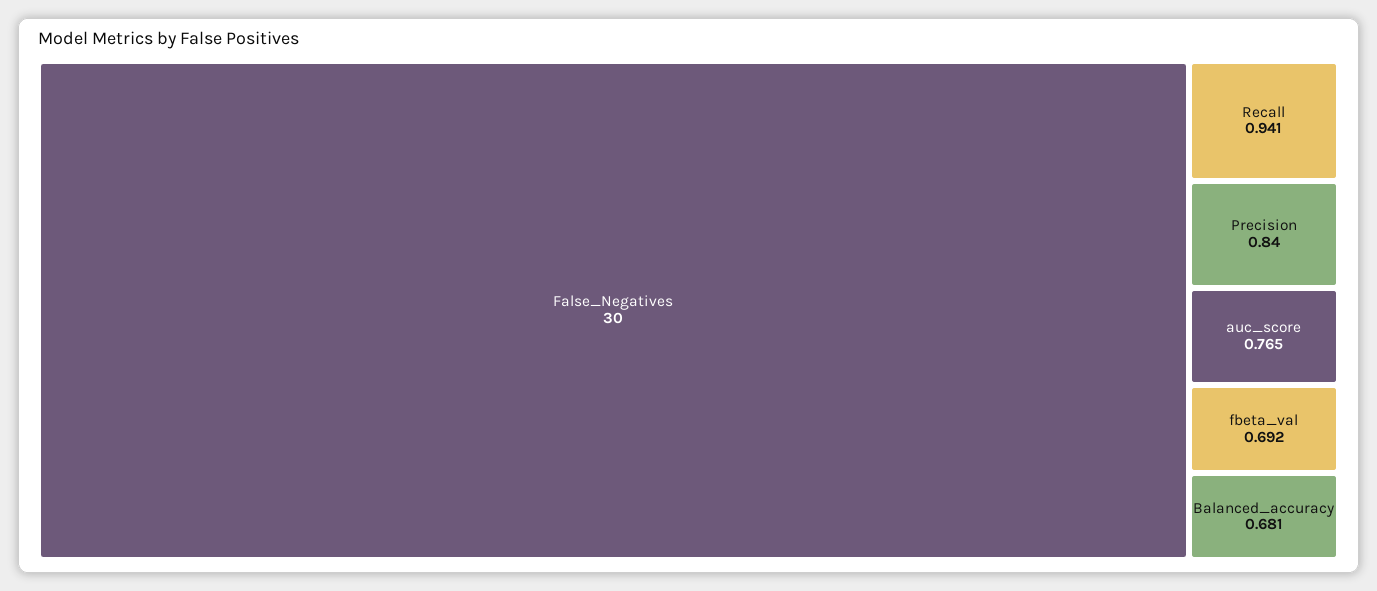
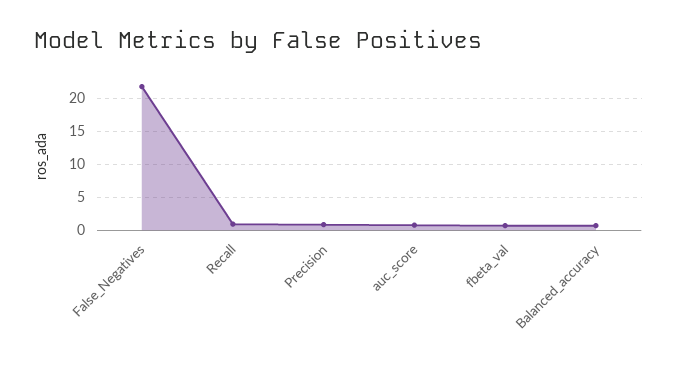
  {
-   "False_Negatives": 30,
+   "False_Negatives": 22,
    "Recall": 0.941,
    "Precision": 0.84,
    "auc_score": 0.765,
    "fbeta_val": 0.692,
    "Balanced_accuracy": 0.681
  }

